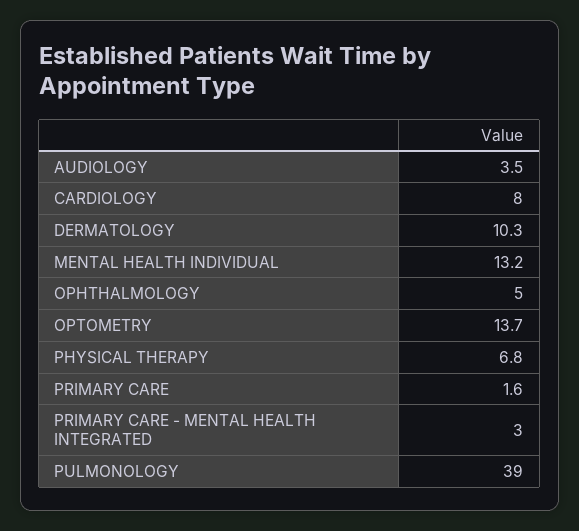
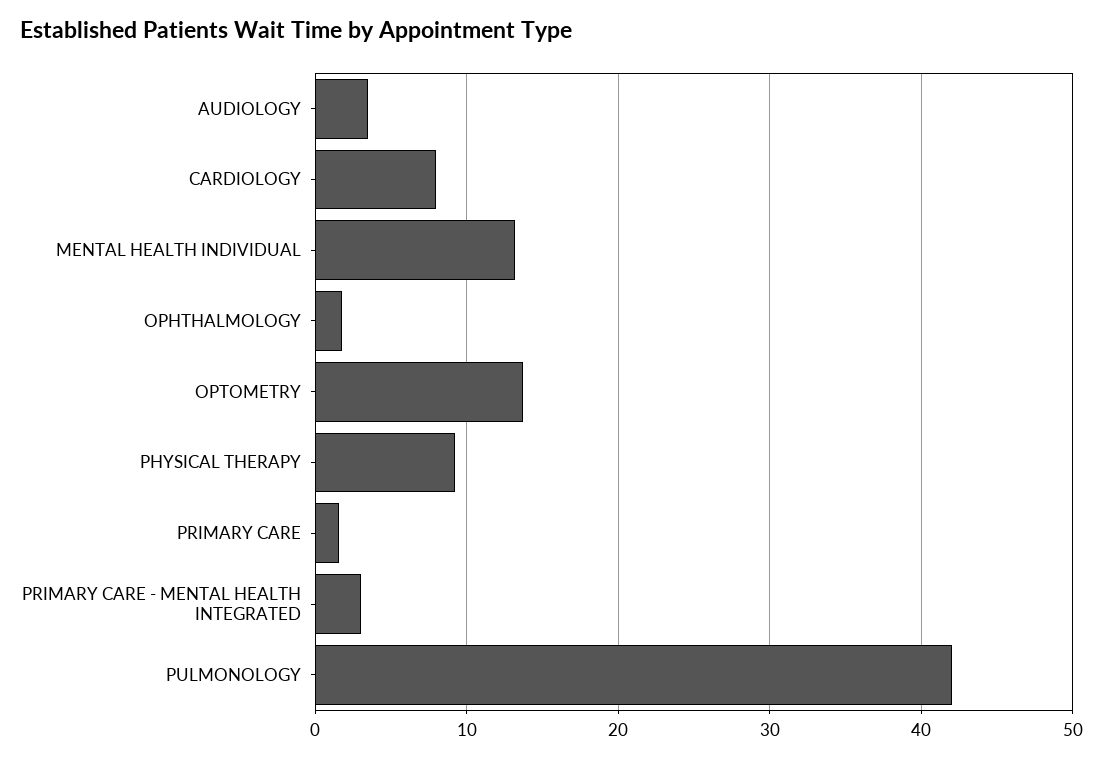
  {
    "AUDIOLOGY": 3.5,
    "CARDIOLOGY": 8,
-   "DERMATOLOGY": 10.3,
    "MENTAL HEALTH INDIVIDUAL": 13.2,
-   "OPHTHALMOLOGY": 5,
+   "OPHTHALMOLOGY": 2,
    "OPTOMETRY": 13.7,
-   "PHYSICAL THERAPY": 6.8,
+   "PHYSICAL THERAPY": 9,
    "PRIMARY CARE": 1.6,
    "PRIMARY CARE - MENTAL HEALTH INTEGRATED": 3,
-   "PULMONOLOGY": 39
+   "PULMONOLOGY": 42
  }

